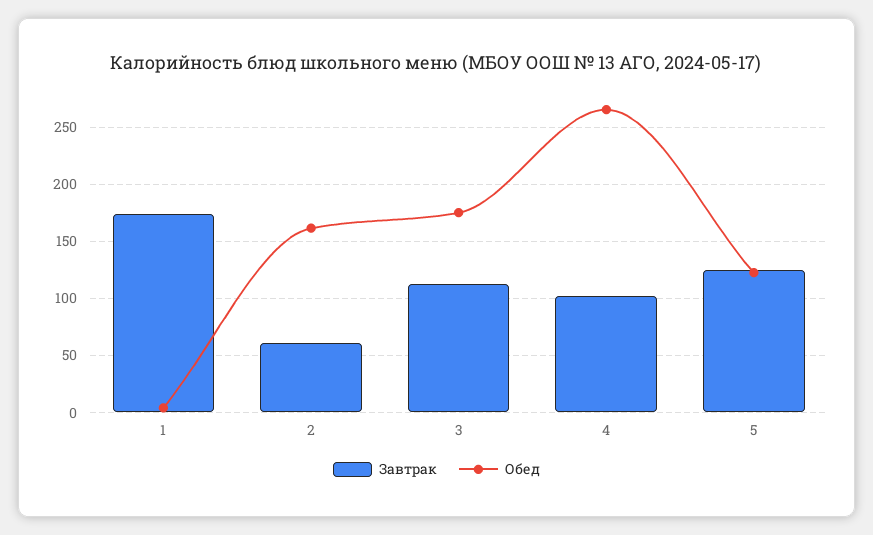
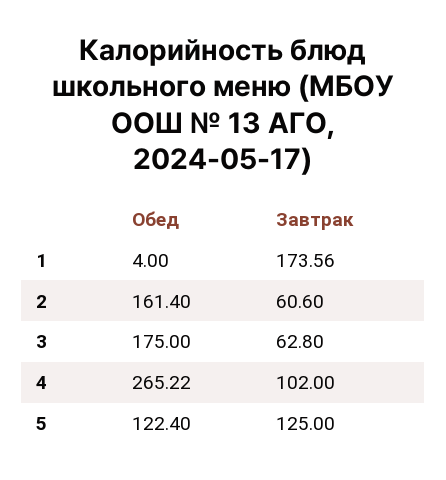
  {
    "Завтрак": {
      "1": 173.56,
      "2": 60.6,
-     "3": 110,
+     "3": 62.8,
      "4": 102,
      "5": 125
    },
    "Обед": {
      "1": 4,
      "2": 161.4,
      "3": 175,
      "4": 265.22,
      "5": 122.4
    }
  }

